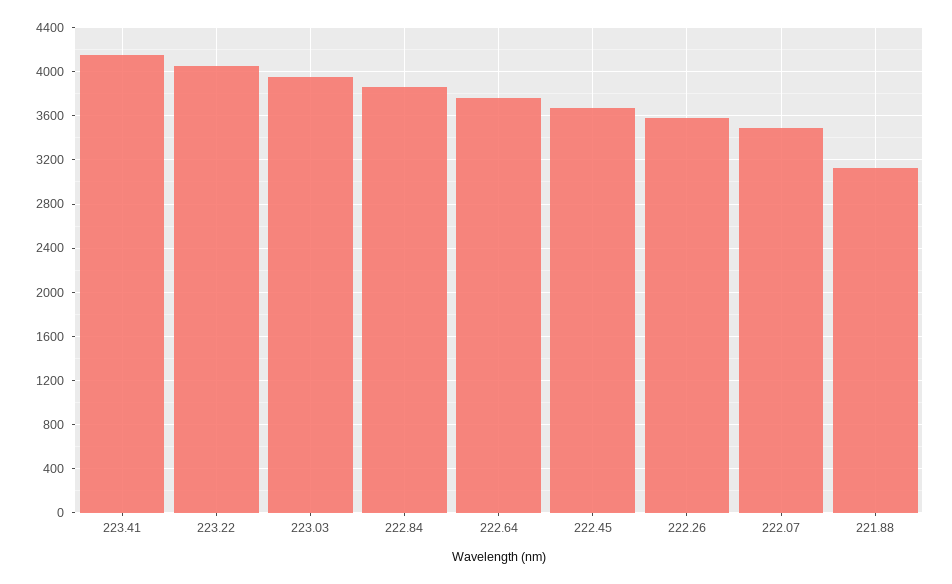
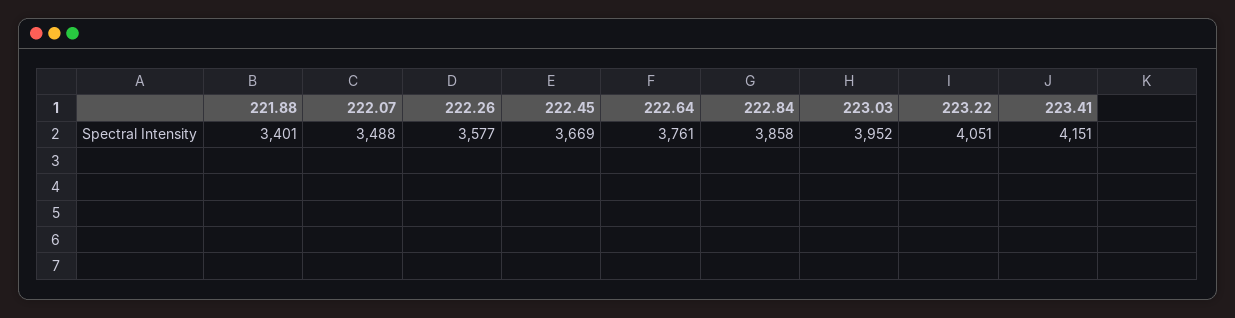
  {
    "223.41": 4151,
    "223.22": 4051,
    "223.03": 3952,
    "222.84": 3858,
    "222.64": 3761,
    "222.45": 3669,
    "222.26": 3577,
    "222.07": 3488,
-   "221.88": 3100
+   "221.88": 3401
  }

